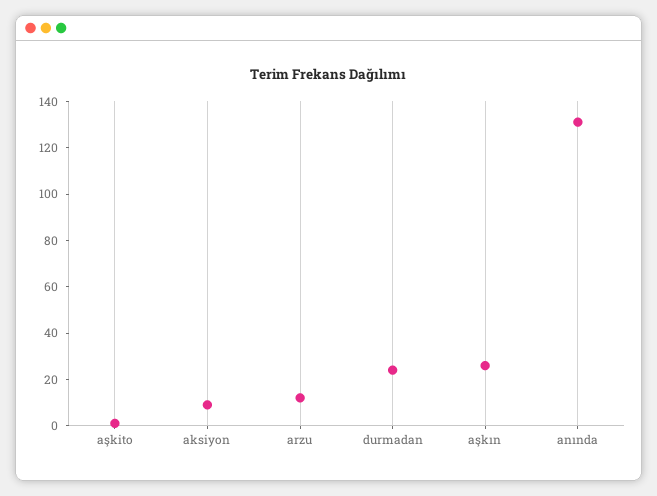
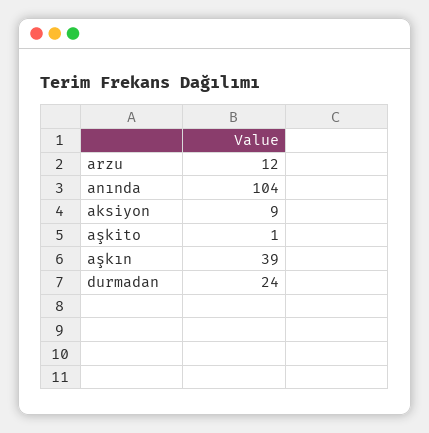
  {
    "aşkito": 1,
    "aksiyon": 9,
    "arzu": 12,
    "durmadan": 24,
-   "aşkın": 25,
+   "aşkın": 39,
-   "anında": 130
+   "anında": 104
  }

